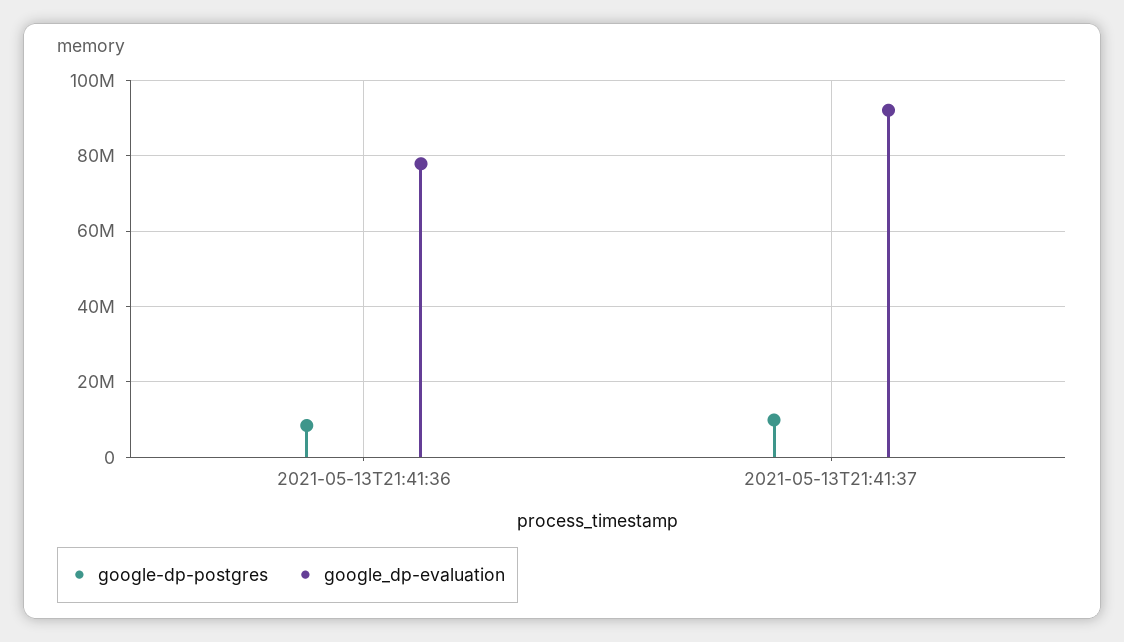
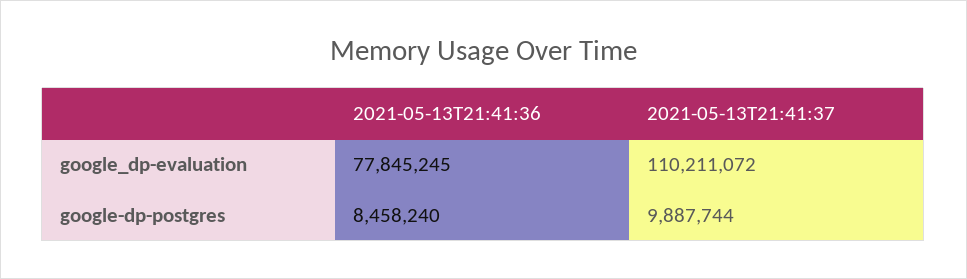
  {
    "google-dp-postgres": {
      "2021-05-13T21:41:36": 8458240,
      "2021-05-13T21:41:37": 9887744
    },
    "google_dp-evaluation": {
      "2021-05-13T21:41:36": 77845245,
-     "2021-05-13T21:41:37": 92000000
+     "2021-05-13T21:41:37": 110211072
    }
  }

